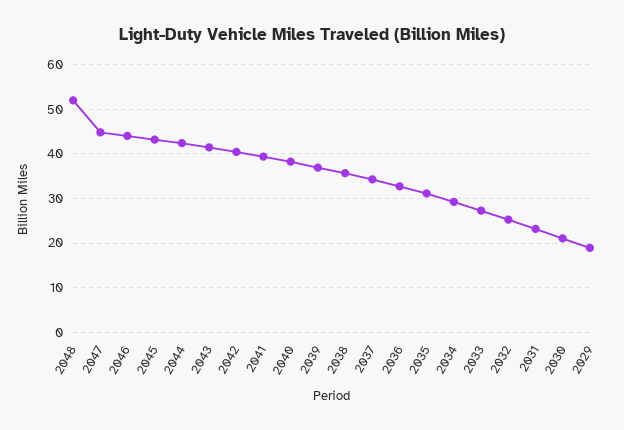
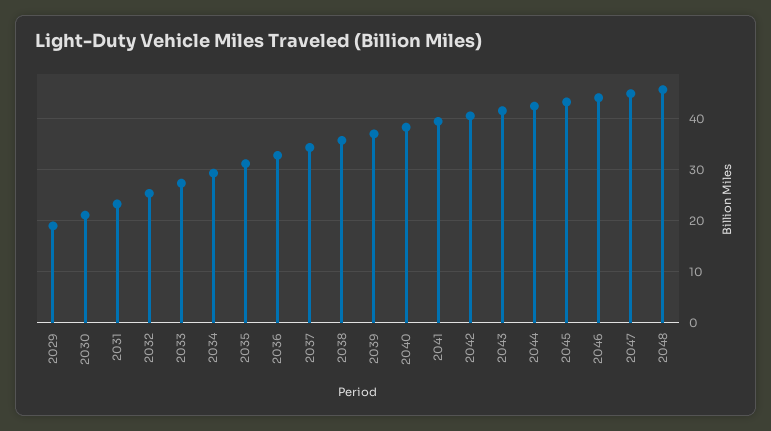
  {
-   "2048": 52,
+   "2048": 46,
    "2047": 44,
    "2046": 44,
    "2045": 44,
    "2044": 42,
    "2043": 42,
    "2042": 40,
    "2041": 40,
    "2040": 38,
    "2039": 36,
    "2038": 36,
    "2037": 34,
    "2036": 32,
    "2035": 32,
    "2034": 30,
    "2033": 28,
    "2032": 26,
    "2031": 24,
    "2030": 22,
    "2029": 18
  }

